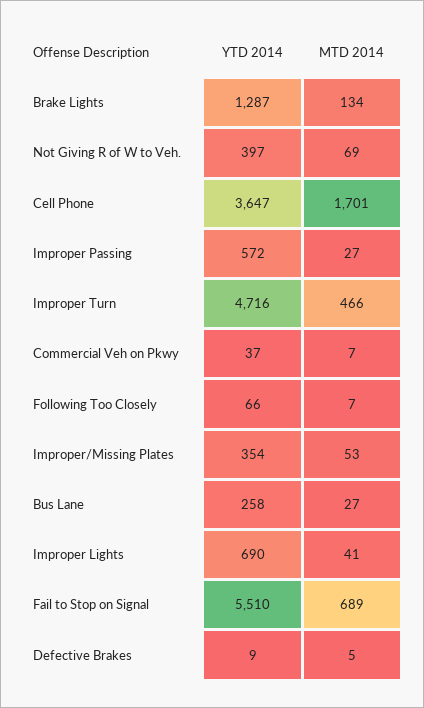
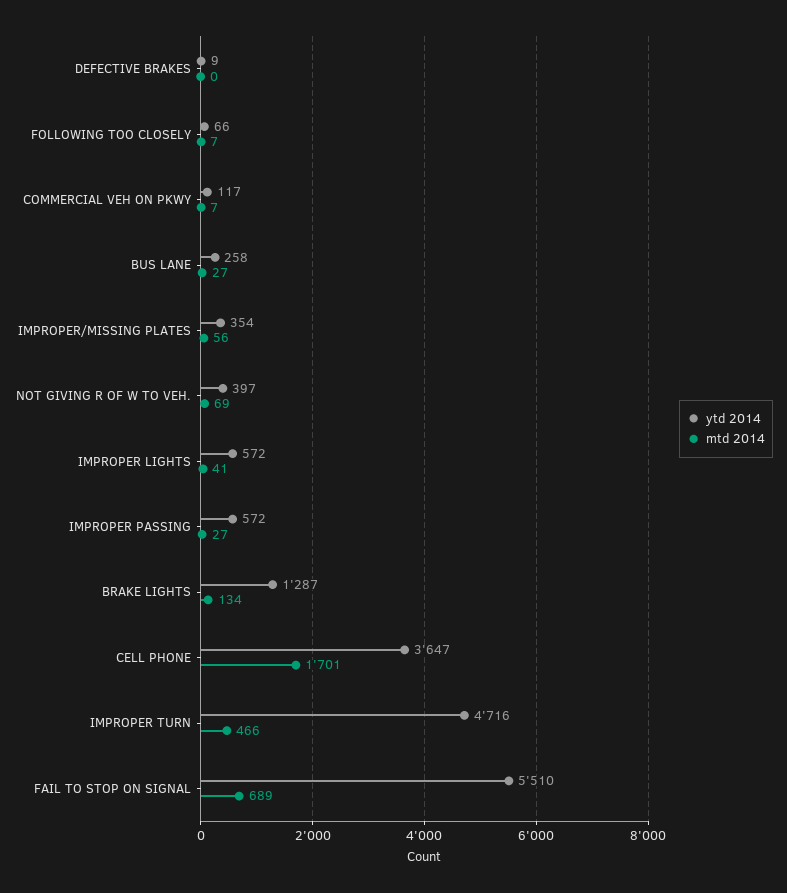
  {
    "YTD 2014": {
      "Brake Lights": 1287,
      "Not Giving R of W to Veh.": 397,
      "Cell Phone": 3647,
      "Improper Passing": 572,
      "Improper Turn": 4716,
-     "Commercial Veh on Pkwy": 37,
+     "Commercial Veh on Pkwy": 117,
      "Following Too Closely": 66,
      "Improper/Missing Plates": 354,
      "Bus Lane": 258,
-     "Improper Lights": 690,
+     "Improper Lights": 572,
      "Fail to Stop on Signal": 5510,
      "Defective Brakes": 9
    },
    "MTD 2014": {
      "Brake Lights": 134,
      "Not Giving R of W to Veh.": 69,
      "Cell Phone": 1701,
      "Improper Passing": 27,
      "Improper Turn": 466,
      "Commercial Veh on Pkwy": 7,
      "Following Too Closely": 7,
-     "Improper/Missing Plates": 53,
+     "Improper/Missing Plates": 56,
      "Bus Lane": 27,
      "Improper Lights": 41,
      "Fail to Stop on Signal": 689,
-     "Defective Brakes": 5
+     "Defective Brakes": 0
    }
  }

